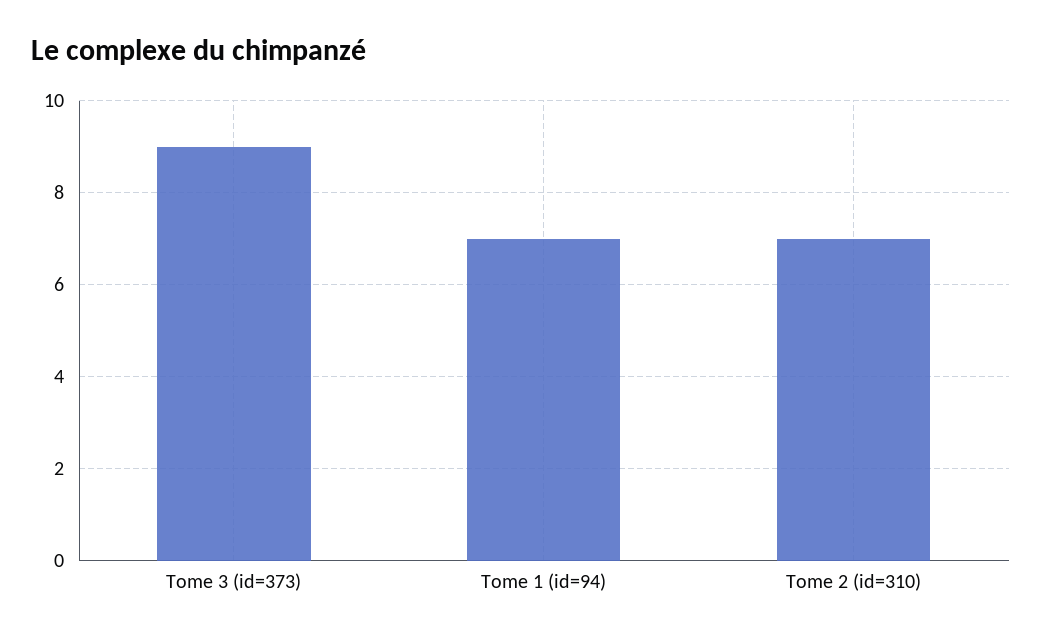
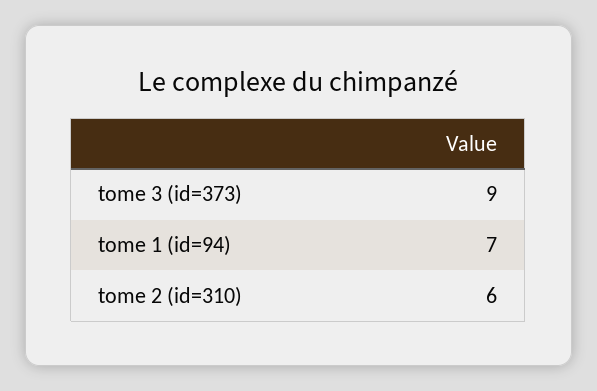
  {
    "Tome 3 (id=373)": 9,
    "Tome 1 (id=94)": 7,
-   "Tome 2 (id=310)": 7
+   "Tome 2 (id=310)": 6
  }

